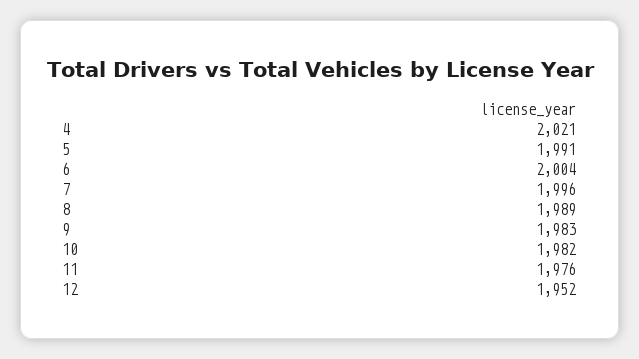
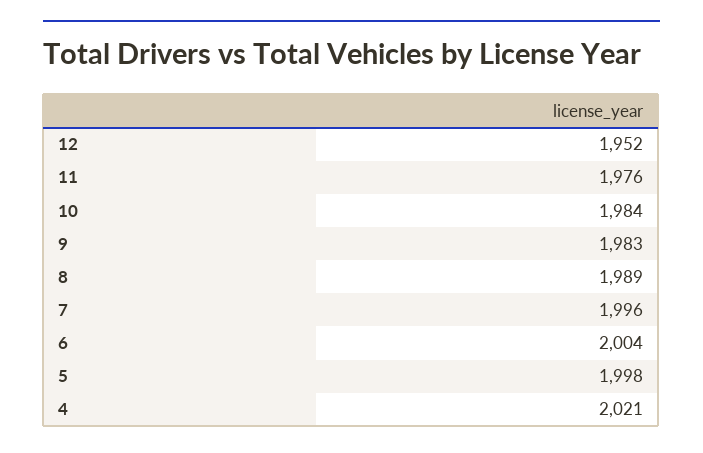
  {
    "4": 2021,
-   "5": 1991,
+   "5": 1998,
    "6": 2004,
    "7": 1996,
    "8": 1989,
    "9": 1983,
-   "10": 1982,
+   "10": 1984,
    "11": 1976,
    "12": 1952
  }

